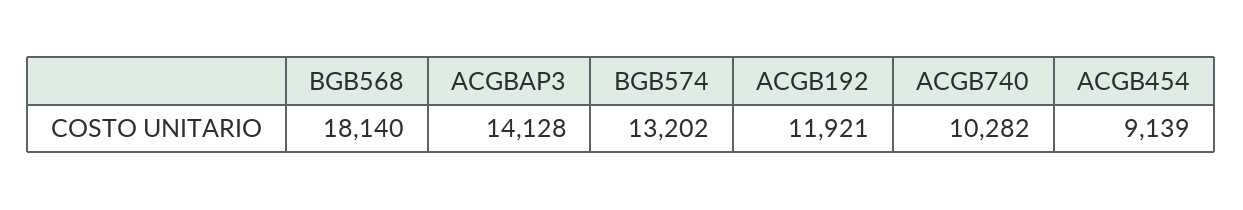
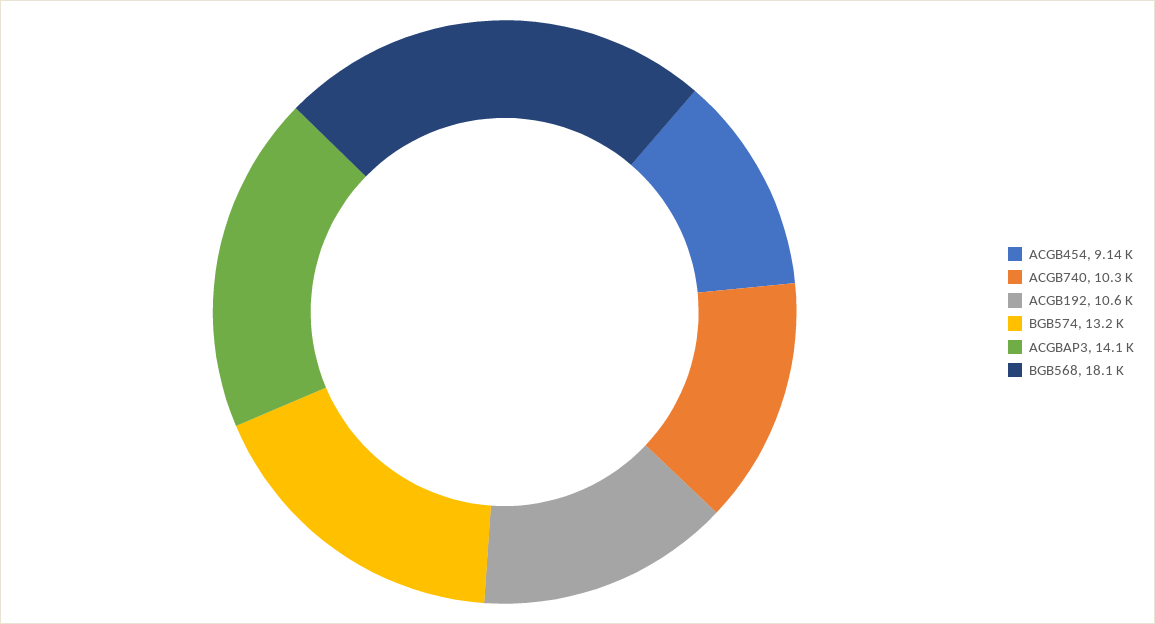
  {
    "BGB568": 18140,
    "ACGBAP3": 14128,
    "BGB574": 13202,
-   "ACGB192": 11921,
+   "ACGB192": 10600,
    "ACGB740": 10282,
    "ACGB454": 9139
  }

